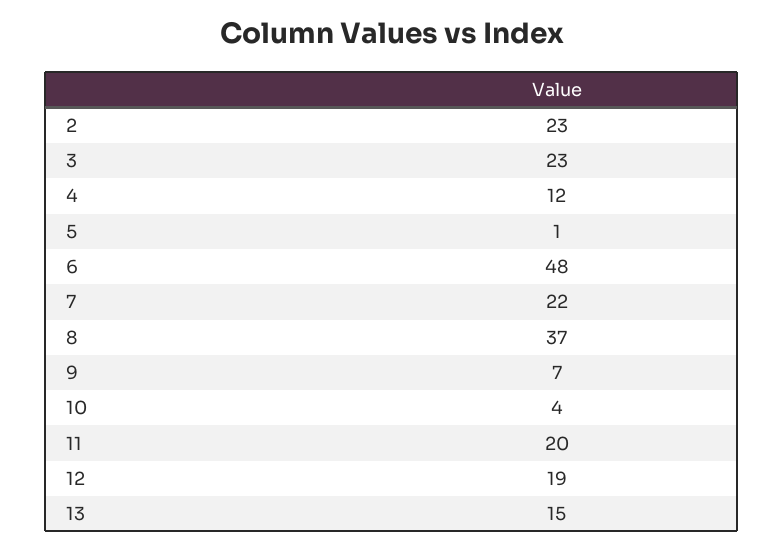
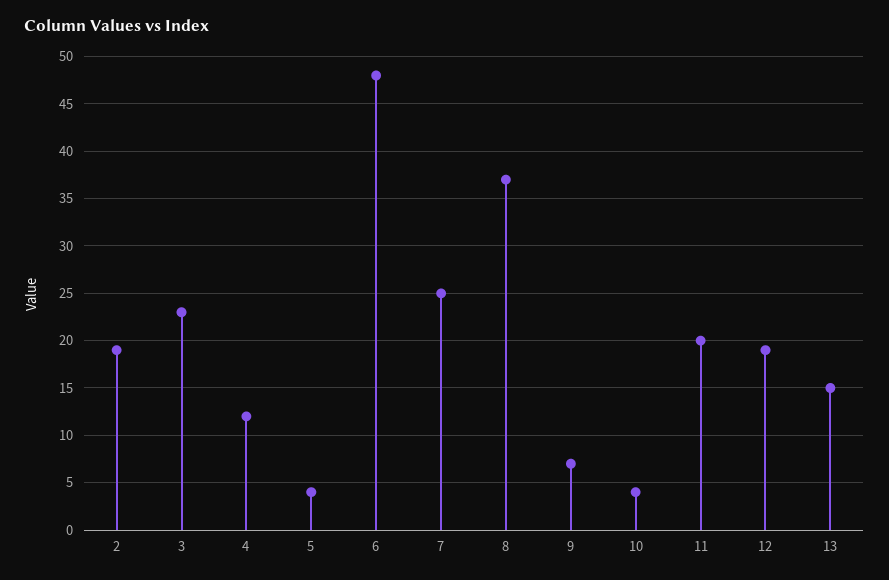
  {
-   "2": 23,
+   "2": 19,
    "3": 23,
    "4": 12,
-   "5": 1,
+   "5": 4,
    "6": 48,
-   "7": 22,
+   "7": 25,
    "8": 37,
    "9": 7,
    "10": 4,
    "11": 20,
    "12": 19,
    "13": 15
  }

